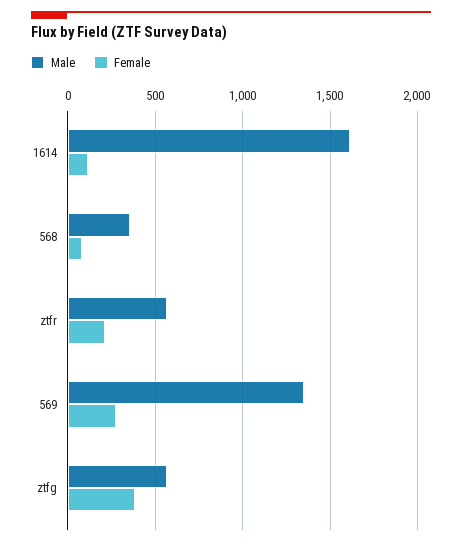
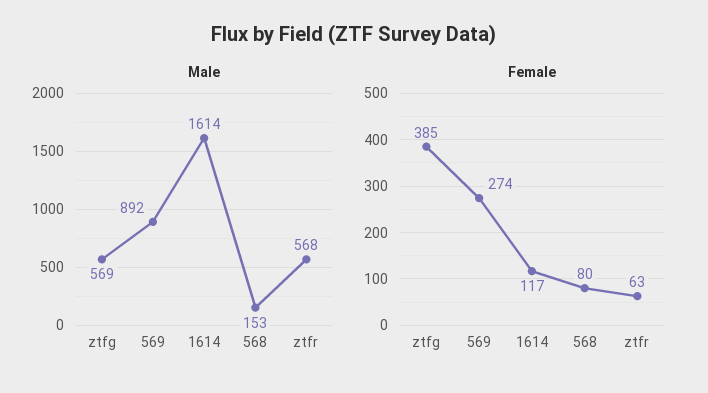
  {
    "Male": {
      "1614": 1614,
-     "568": 350,
+     "568": 153,
      "ztfr": 568,
-     "569": 1350,
+     "569": 892,
      "ztfg": 569
    },
    "Female": {
      "1614": 117,
      "568": 80,
-     "ztfr": 200,
+     "ztfr": 63,
      "569": 274,
      "ztfg": 385
    }
  }

